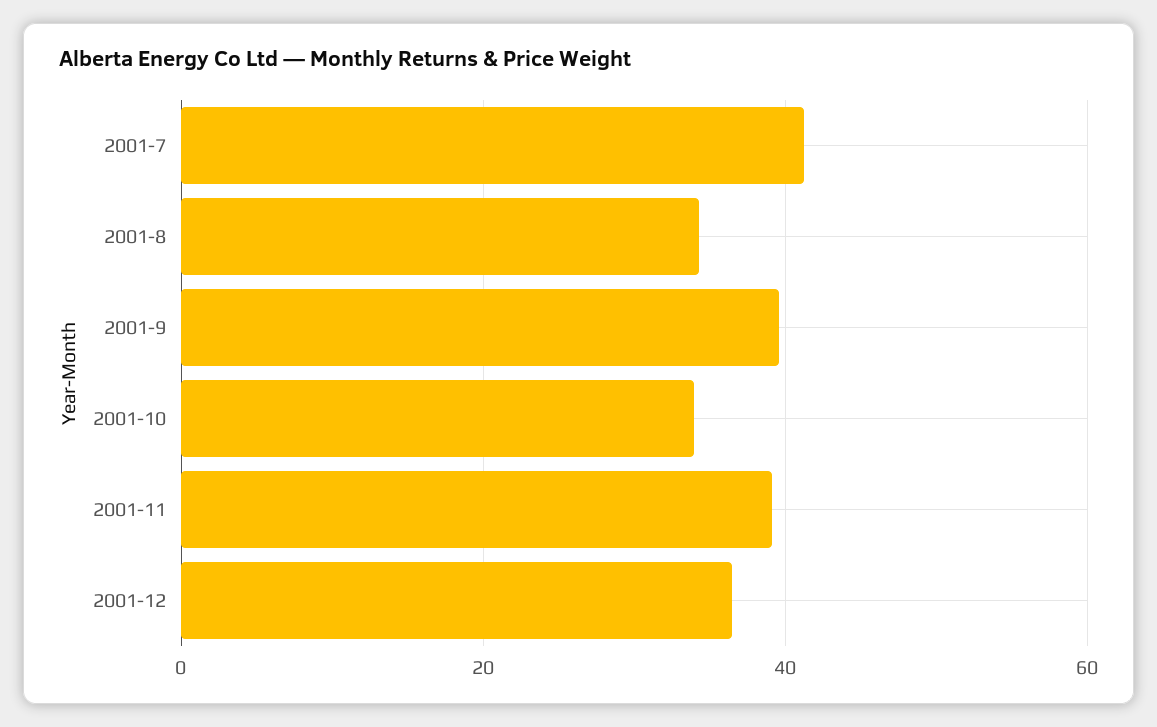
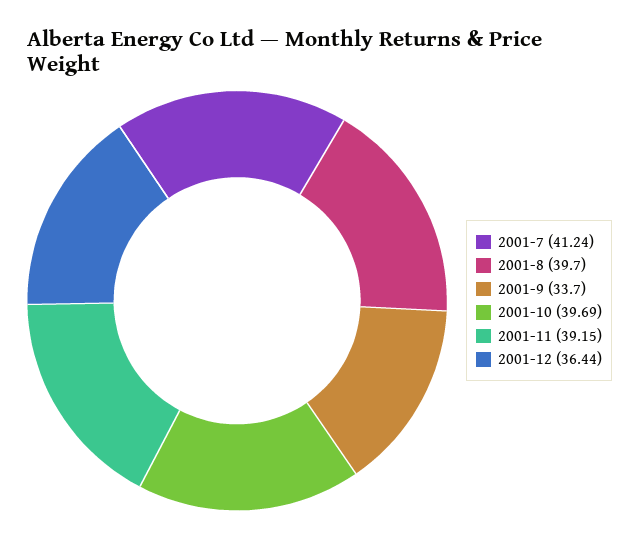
  {
    "2001-7": 41.24,
-   "2001-8": 34,
+   "2001-8": 39.7,
-   "2001-9": 40,
+   "2001-9": 33.7,
-   "2001-10": 34,
+   "2001-10": 39.69,
    "2001-11": 39.15,
    "2001-12": 36.44
  }

